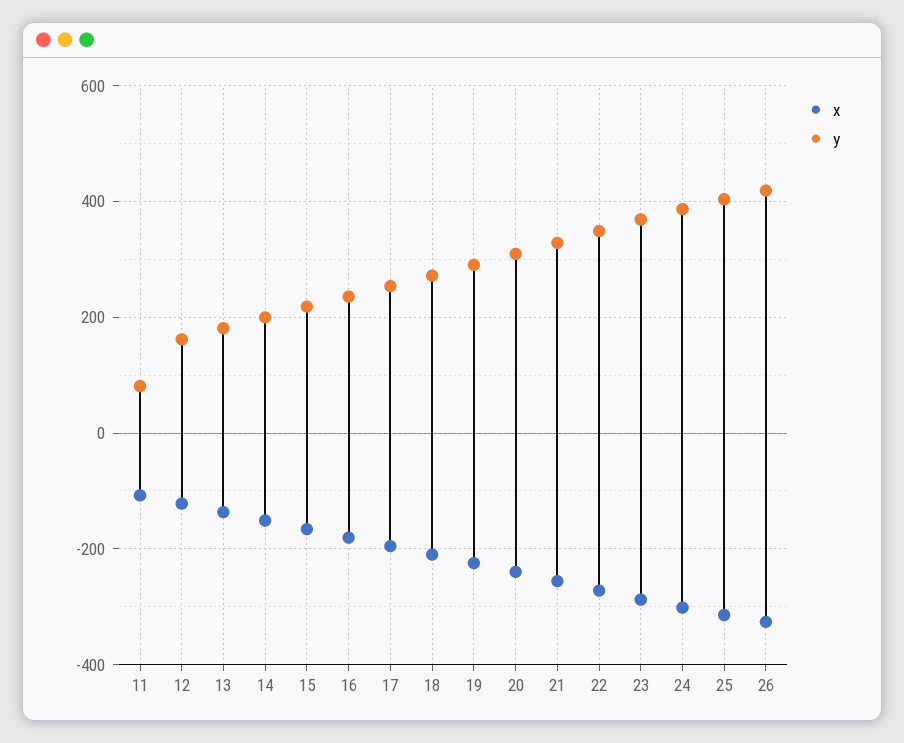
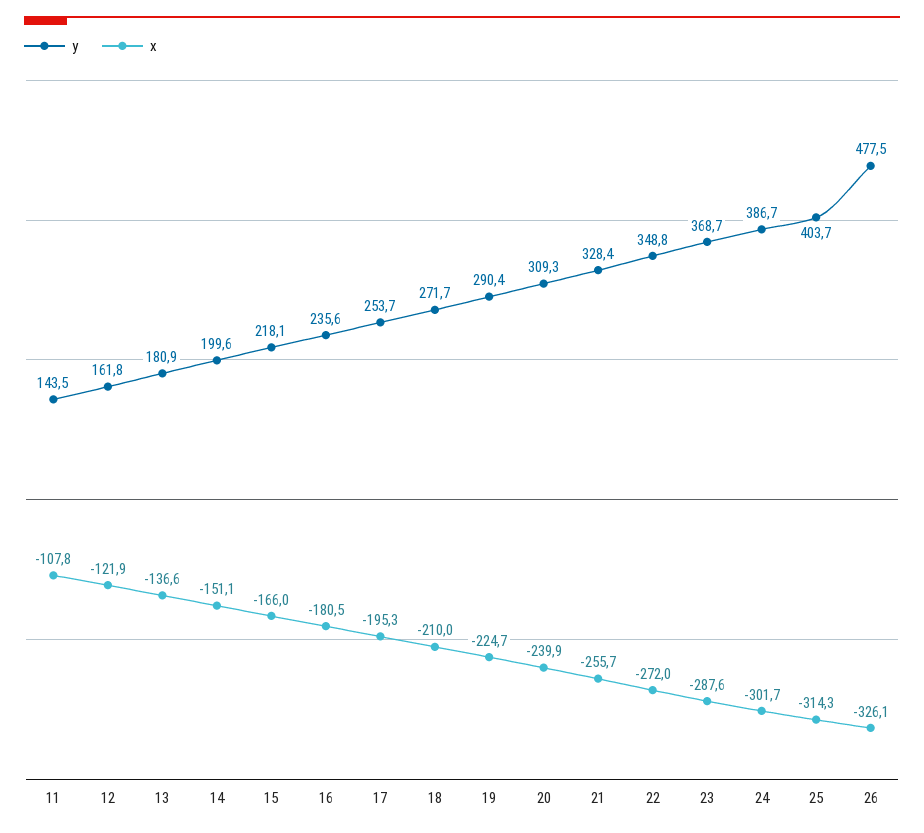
  {
    "x": {
      "11": -107.8,
      "12": -121.9,
      "13": -136.6,
      "14": -151.1,
      "15": -166,
      "16": -180.5,
      "17": -195.3,
      "18": -210,
      "19": -224.7,
      "20": -239.9,
      "21": -255.7,
      "22": -272,
      "23": -287.6,
      "24": -301.7,
      "25": -314.3,
      "26": -326.1
    },
    "y": {
-     "11": 80,
+     "11": 143.5,
      "12": 161.8,
      "13": 180.9,
      "14": 199.6,
      "15": 218.1,
      "16": 235.6,
      "17": 253.7,
      "18": 271.7,
      "19": 290.4,
      "20": 309.3,
      "21": 328.4,
      "22": 348.8,
      "23": 368.7,
      "24": 386.7,
      "25": 403.7,
-     "26": 420
+     "26": 477.5
    }
  }

